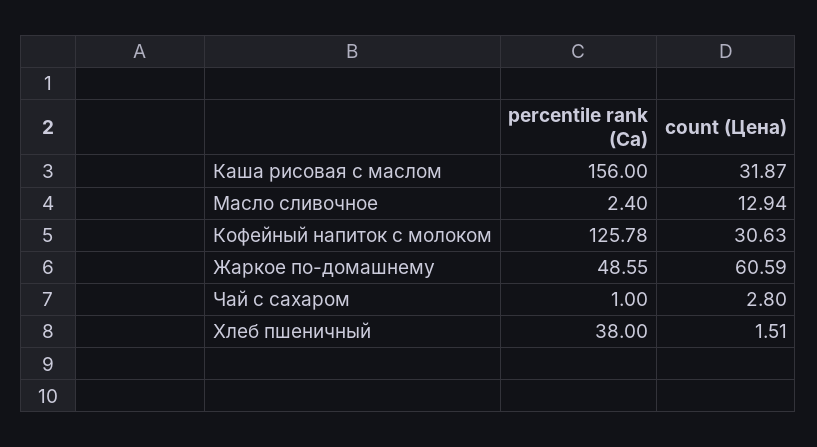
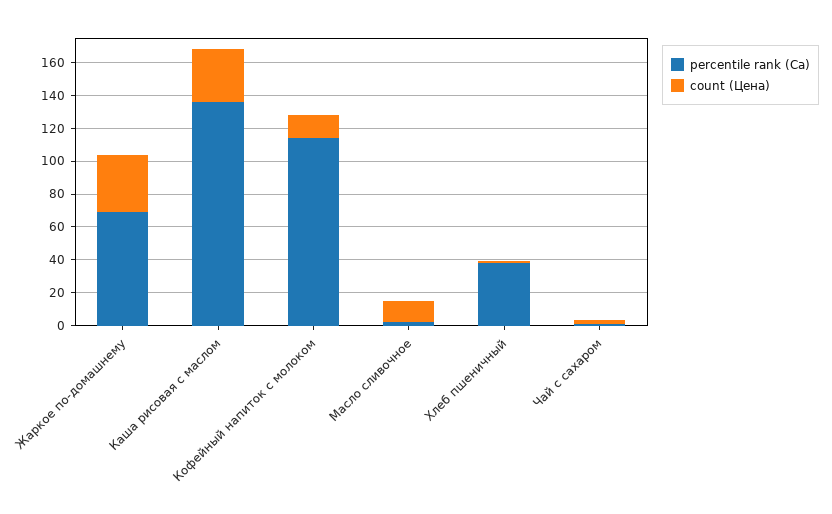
  {
    "percentile rank (Ca)": {
-     "Каша рисовая с маслом": 156,
+     "Каша рисовая с маслом": 135,
      "Масло сливочное": 2.4,
-     "Кофейный напиток с молоком": 125.78,
+     "Кофейный напиток с молоком": 115,
-     "Жаркое по-домашнему": 48.55,
+     "Жаркое по-домашнему": 70,
      "Чай с сахаром": 1,
      "Хлеб пшеничный": 38
    },
    "count (Цена)": {
      "Каша рисовая с маслом": 31.87,
      "Масло сливочное": 12.94,
-     "Кофейный напиток с молоком": 30.63,
+     "Кофейный напиток с молоком": 15,
-     "Жаркое по-домашнему": 60.59,
+     "Жаркое по-домашнему": 35,
      "Чай с сахаром": 2.8,
      "Хлеб пшеничный": 1.51
    }
  }

